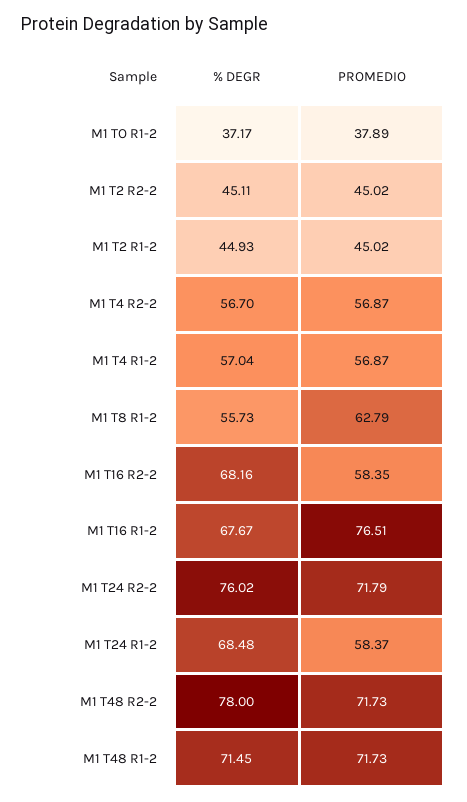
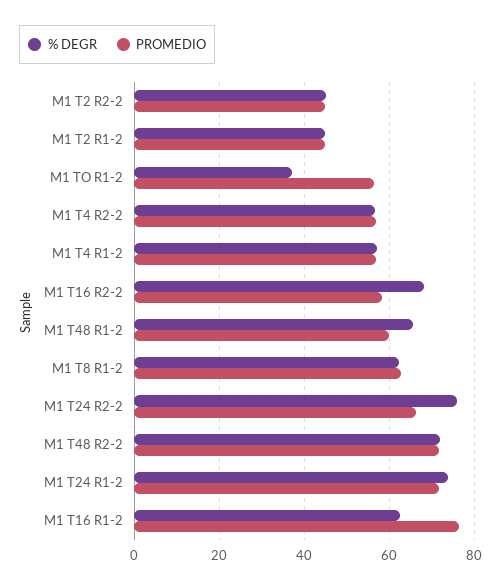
  {
    "% DEGR": {
      "M1 TO R1-2": 37.17,
      "M1 T2 R2-2": 45.11,
      "M1 T2 R1-2": 44.93,
      "M1 T4 R2-2": 56.7,
      "M1 T4 R1-2": 57.04,
-     "M1 T8 R1-2": 55.73,
+     "M1 T8 R1-2": 62,
      "M1 T16 R2-2": 68.16,
-     "M1 T16 R1-2": 67.67,
+     "M1 T16 R1-2": 62,
      "M1 T24 R2-2": 76.02,
-     "M1 T24 R1-2": 68.48,
+     "M1 T24 R1-2": 74,
-     "M1 T48 R2-2": 78,
+     "M1 T48 R2-2": 72,
-     "M1 T48 R1-2": 71.45
+     "M1 T48 R1-2": 66
    },
    "PROMEDIO": {
-     "M1 TO R1-2": 37.89,
+     "M1 TO R1-2": 56,
      "M1 T2 R2-2": 45.02,
      "M1 T2 R1-2": 45.02,
      "M1 T4 R2-2": 56.87,
      "M1 T4 R1-2": 56.87,
      "M1 T8 R1-2": 62.79,
      "M1 T16 R2-2": 58.35,
      "M1 T16 R1-2": 76.51,
-     "M1 T24 R2-2": 71.79,
+     "M1 T24 R2-2": 66,
-     "M1 T24 R1-2": 58.37,
+     "M1 T24 R1-2": 72,
      "M1 T48 R2-2": 71.73,
-     "M1 T48 R1-2": 71.73
+     "M1 T48 R1-2": 60
    }
  }

